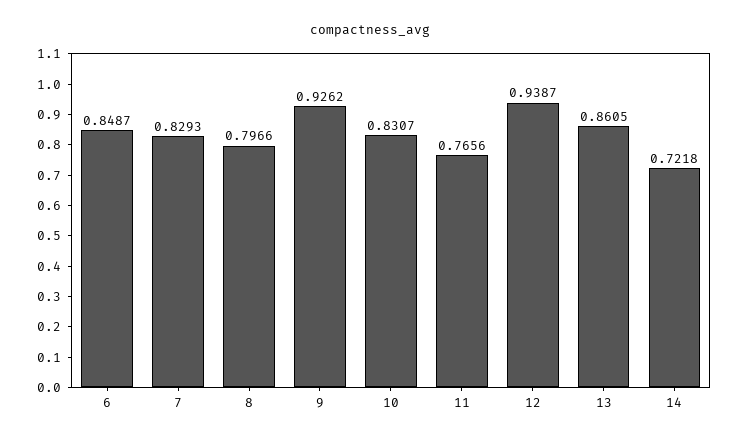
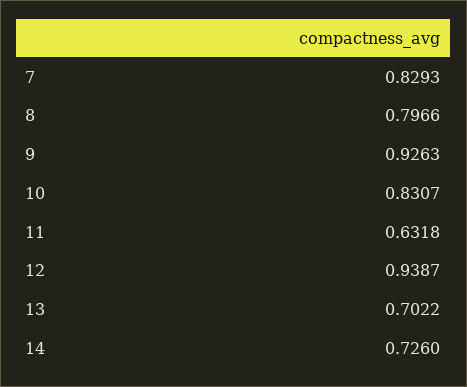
  {
-   "6": 0.8487,
    "7": 0.8293,
    "8": 0.7966,
-   "9": 0.9262,
+   "9": 0.9263,
    "10": 0.8307,
-   "11": 0.7656,
+   "11": 0.6318,
    "12": 0.9387,
-   "13": 0.8605,
+   "13": 0.7022,
-   "14": 0.7218
+   "14": 0.726
  }

